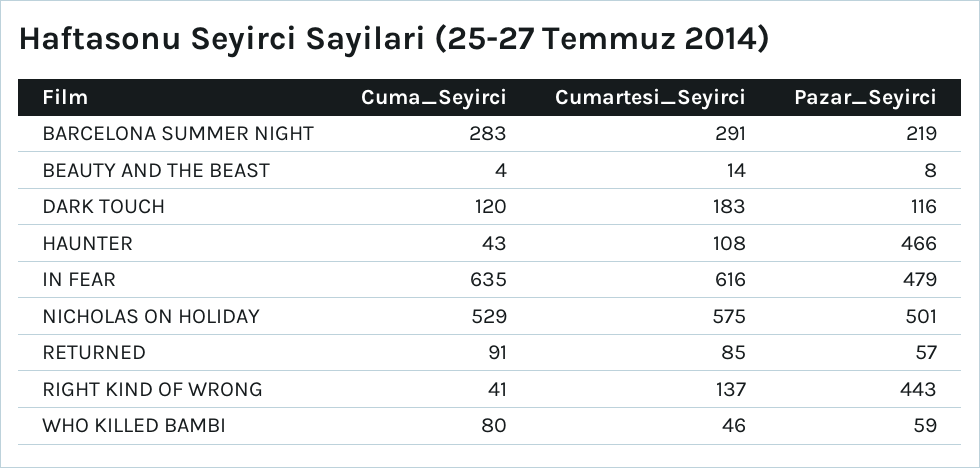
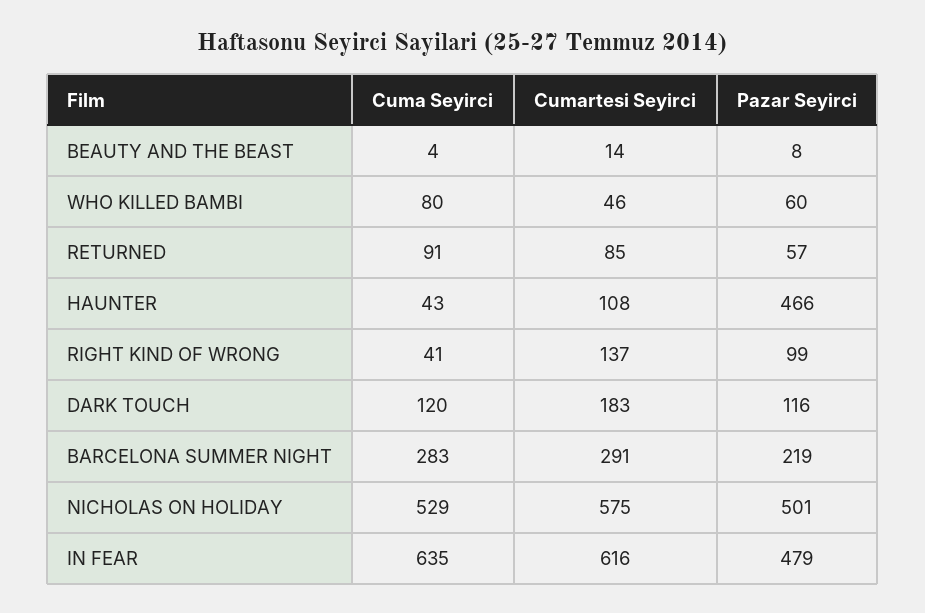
  {
    "Cuma_Seyirci": {
      "BARCELONA SUMMER NIGHT": 283,
      "BEAUTY AND THE BEAST": 4,
      "DARK TOUCH": 120,
      "HAUNTER": 43,
      "IN FEAR": 635,
      "NICHOLAS ON HOLIDAY": 529,
      "RETURNED": 91,
      "RIGHT KIND OF WRONG": 41,
      "WHO KILLED BAMBI": 80
    },
    "Cumartesi_Seyirci": {
      "BARCELONA SUMMER NIGHT": 291,
      "BEAUTY AND THE BEAST": 14,
      "DARK TOUCH": 183,
      "HAUNTER": 108,
      "IN FEAR": 616,
      "NICHOLAS ON HOLIDAY": 575,
      "RETURNED": 85,
      "RIGHT KIND OF WRONG": 137,
      "WHO KILLED BAMBI": 46
    },
    "Pazar_Seyirci": {
      "BARCELONA SUMMER NIGHT": 219,
      "BEAUTY AND THE BEAST": 8,
      "DARK TOUCH": 116,
      "HAUNTER": 466,
      "IN FEAR": 479,
      "NICHOLAS ON HOLIDAY": 501,
      "RETURNED": 57,
-     "RIGHT KIND OF WRONG": 443,
+     "RIGHT KIND OF WRONG": 99,
-     "WHO KILLED BAMBI": 59
+     "WHO KILLED BAMBI": 60
    }
  }

